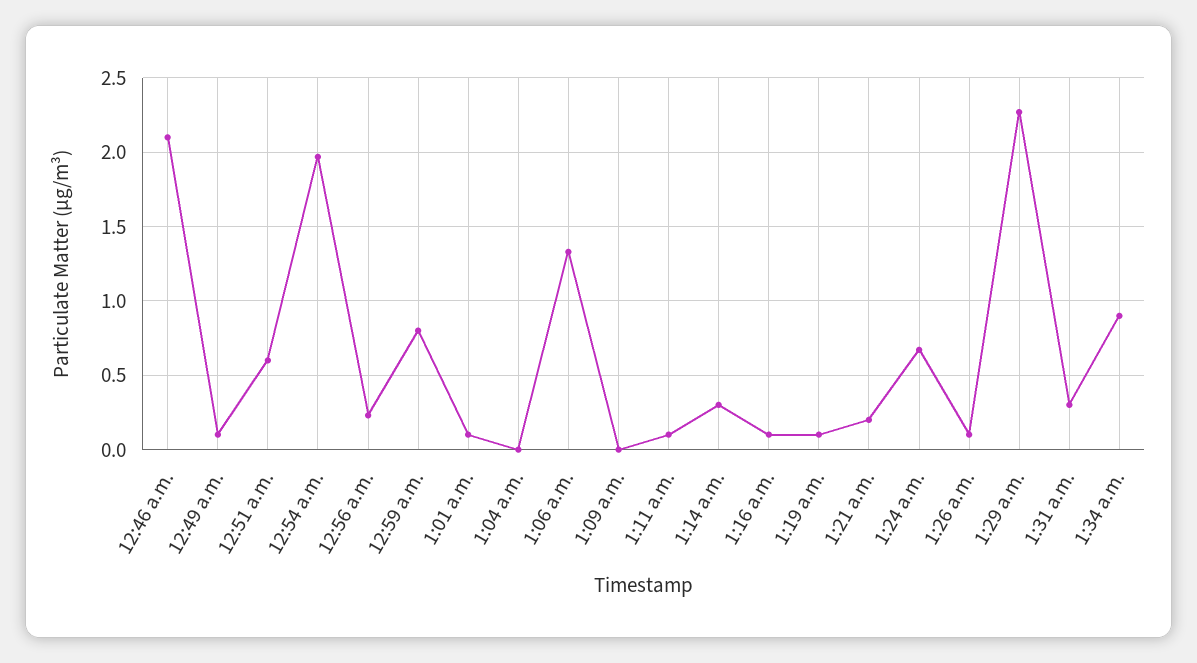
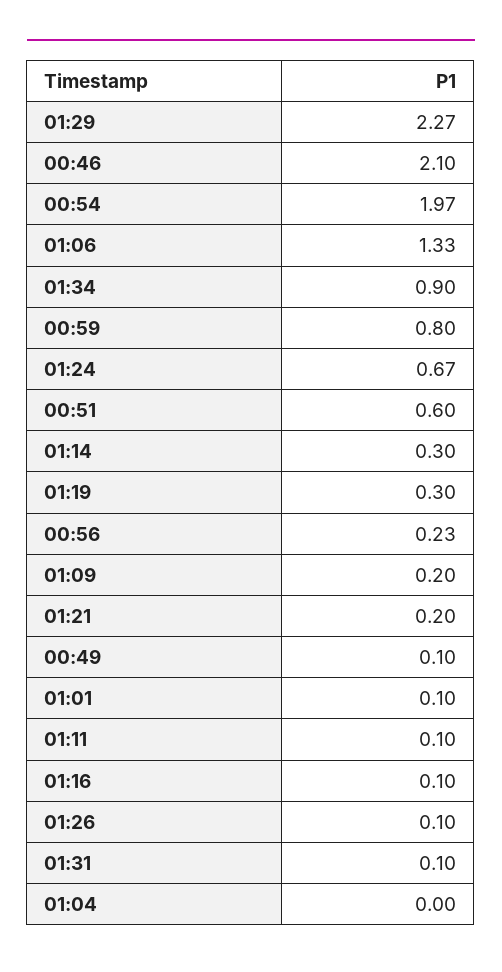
  {
    "12:46 a.m.": 2.1,
    "12:49 a.m.": 0.1,
    "12:51 a.m.": 0.6,
    "12:54 a.m.": 1.97,
    "12:56 a.m.": 0.23,
    "12:59 a.m.": 0.8,
    "1:01 a.m.": 0.1,
    "1:04 a.m.": 0,
    "1:06 a.m.": 1.33,
-   "1:09 a.m.": 0,
+   "1:09 a.m.": 0.2,
    "1:11 a.m.": 0.1,
    "1:14 a.m.": 0.3,
    "1:16 a.m.": 0.1,
-   "1:19 a.m.": 0.1,
+   "1:19 a.m.": 0.3,
    "1:21 a.m.": 0.2,
    "1:24 a.m.": 0.67,
    "1:26 a.m.": 0.1,
    "1:29 a.m.": 2.27,
-   "1:31 a.m.": 0.3,
+   "1:31 a.m.": 0.1,
    "1:34 a.m.": 0.9
  }

